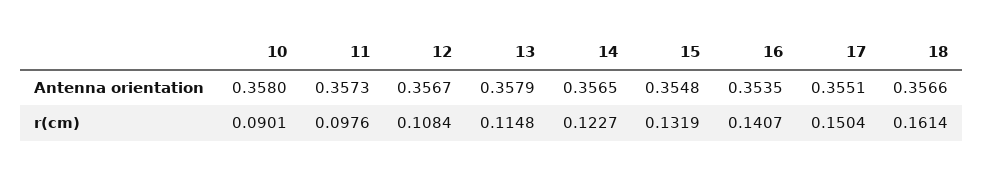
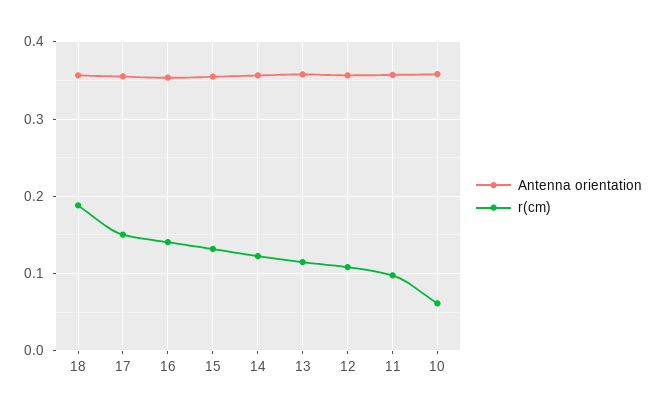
  {
    "Antenna orientation": {
      "10": 0.358,
      "11": 0.3573,
      "12": 0.3567,
      "13": 0.3579,
      "14": 0.3565,
      "15": 0.3548,
      "16": 0.3535,
      "17": 0.3551,
      "18": 0.3566
    },
    "r(cm)": {
-     "10": 0.0901,
+     "10": 0.06,
      "11": 0.0976,
      "12": 0.1084,
      "13": 0.1148,
      "14": 0.1227,
      "15": 0.1319,
      "16": 0.1407,
      "17": 0.1504,
-     "18": 0.1614
+     "18": 0.19
    }
  }

